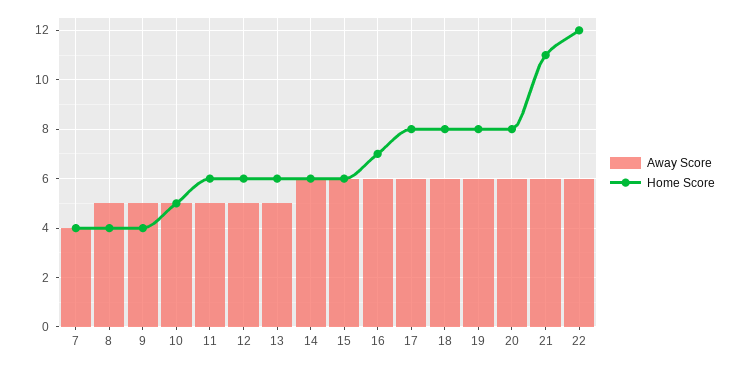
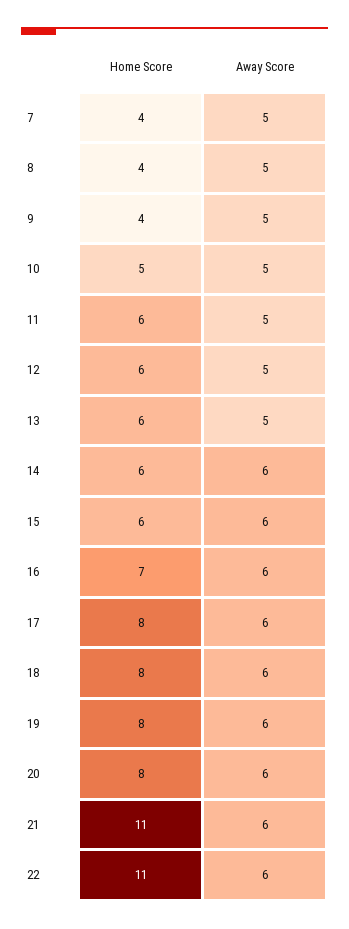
  {
    "Away Score": {
-     "7": 4,
+     "7": 5,
      "8": 5,
      "9": 5,
      "10": 5,
      "11": 5,
      "12": 5,
      "13": 5,
      "14": 6,
      "15": 6,
      "16": 6,
      "17": 6,
      "18": 6,
      "19": 6,
      "20": 6,
      "21": 6,
      "22": 6
    },
    "Home Score": {
      "7": 4,
      "8": 4,
      "9": 4,
      "10": 5,
      "11": 6,
      "12": 6,
      "13": 6,
      "14": 6,
      "15": 6,
      "16": 7,
      "17": 8,
      "18": 8,
      "19": 8,
      "20": 8,
      "21": 11,
-     "22": 12
+     "22": 11
    }
  }

